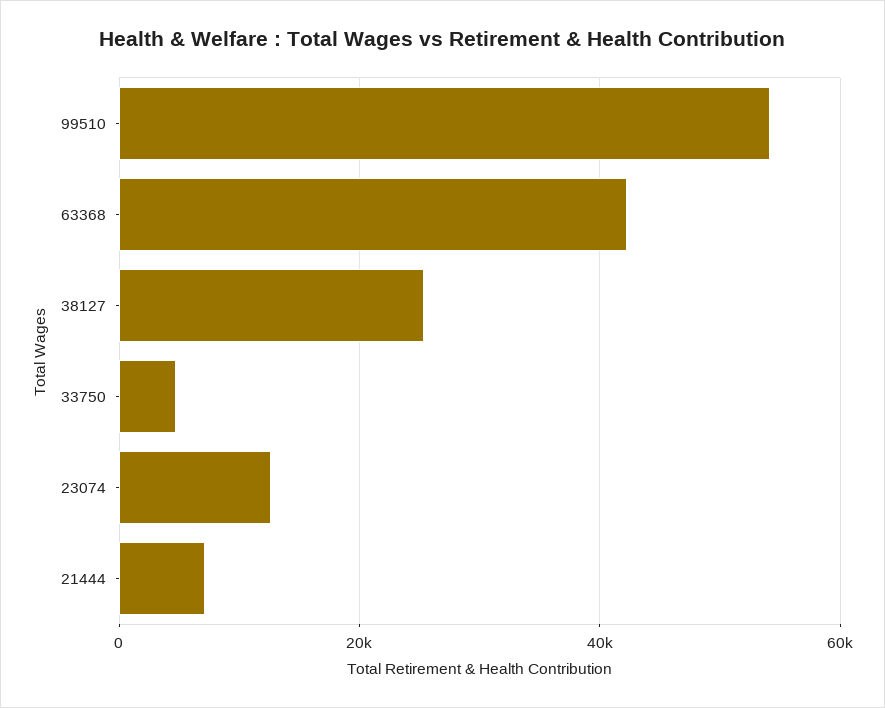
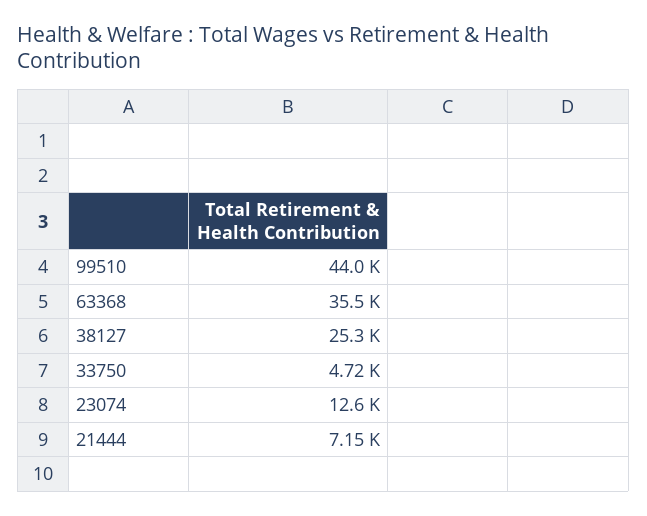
  {
-   "99510": 54000,
+   "99510": 44000,
-   "63368": 42000,
+   "63368": 35500,
    "38127": 25300,
    "33750": 4720,
    "23074": 12600,
    "21444": 7150
  }

